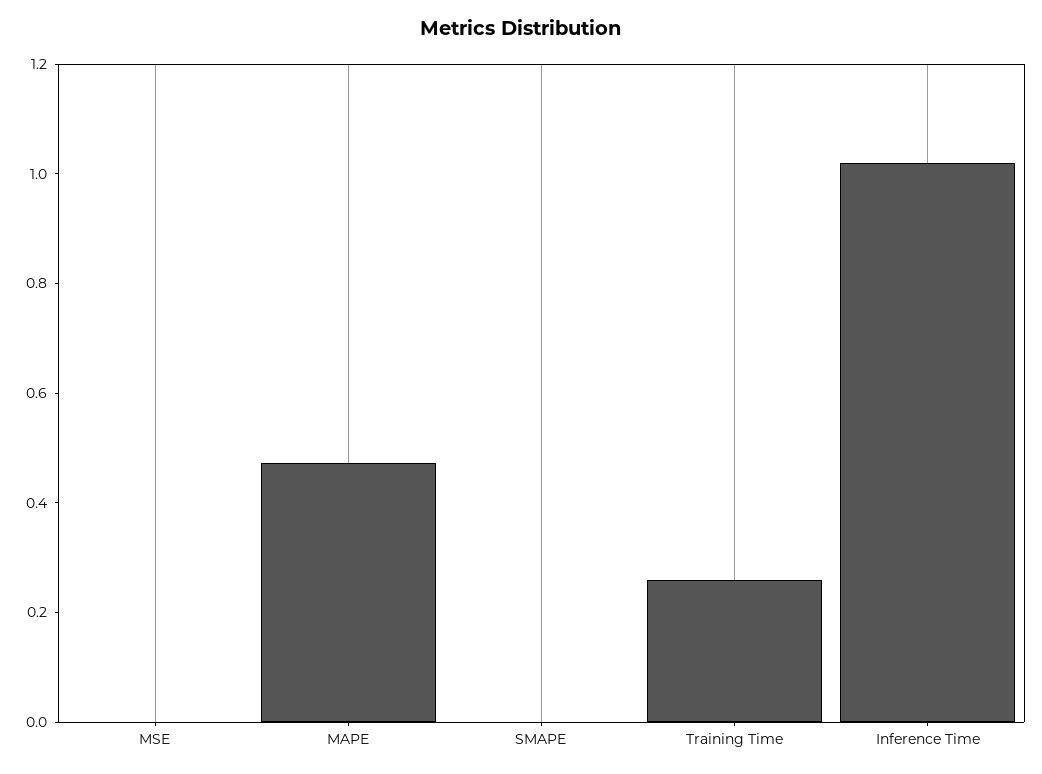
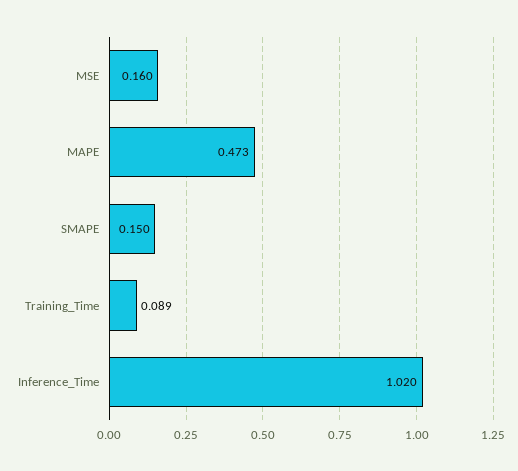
  {
-   "MSE": 0,
+   "MSE": 0.16,
    "MAPE": 0.473,
-   "SMAPE": 0,
+   "SMAPE": 0.15,
-   "Training Time": 0.25,
+   "Training Time": 0.089,
    "Inference Time": 1.02
  }

